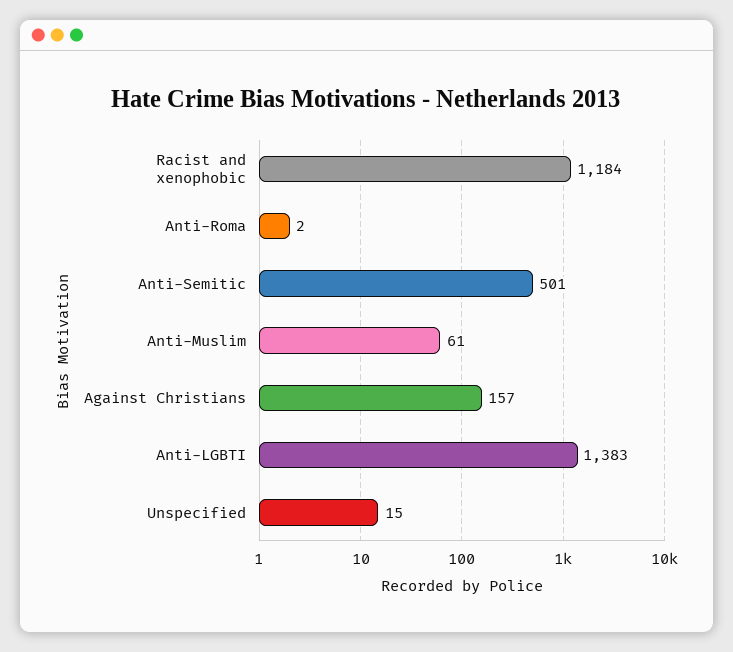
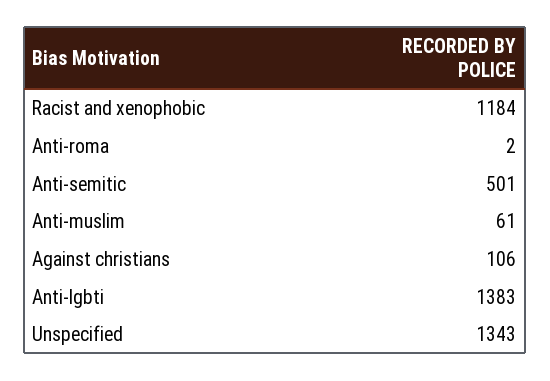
  {
    "Racist and xenophobic": 1184,
    "Anti-Roma": 2,
    "Anti-Semitic": 501,
    "Anti-Muslim": 61,
-   "Against Christians": 157,
+   "Against Christians": 106,
    "Anti-LGBTI": 1383,
-   "Unspecified": 15
+   "Unspecified": 1343
  }

